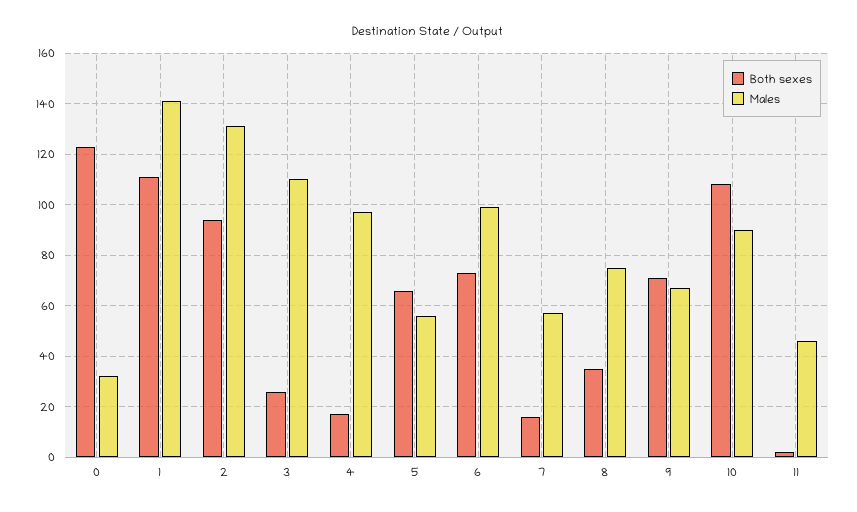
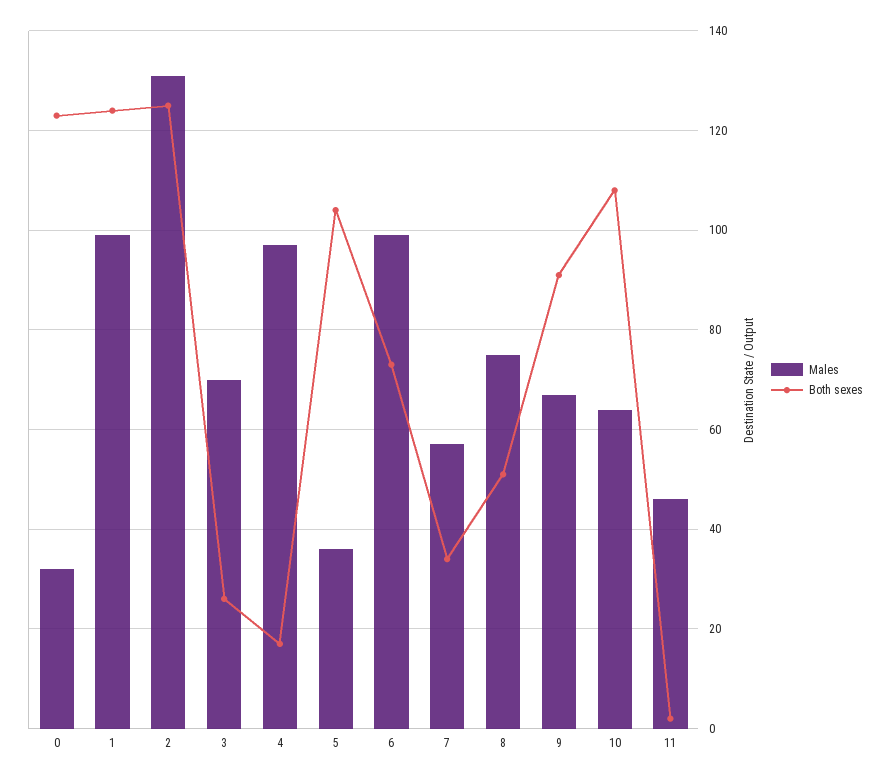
  {
    "Both sexes": {
      "0": 125,
-     "1": 110,
+     "1": 125,
-     "2": 95,
+     "2": 125,
      "3": 25,
      "4": 15,
-     "5": 65,
+     "5": 105,
      "6": 75,
-     "7": 15,
+     "7": 35,
-     "8": 35,
+     "8": 50,
-     "9": 70,
+     "9": 90,
      "10": 110,
      "11": 0
    },
    "Males": {
      "0": 30,
-     "1": 140,
+     "1": 100,
      "2": 130,
-     "3": 110,
+     "3": 70,
      "4": 95,
-     "5": 55,
+     "5": 35,
      "6": 100,
      "7": 55,
      "8": 75,
      "9": 65,
-     "10": 90,
+     "10": 65,
      "11": 45
    }
  }

